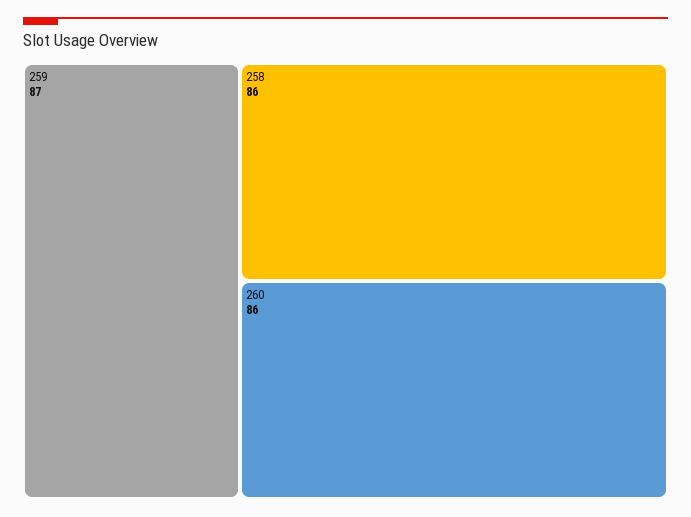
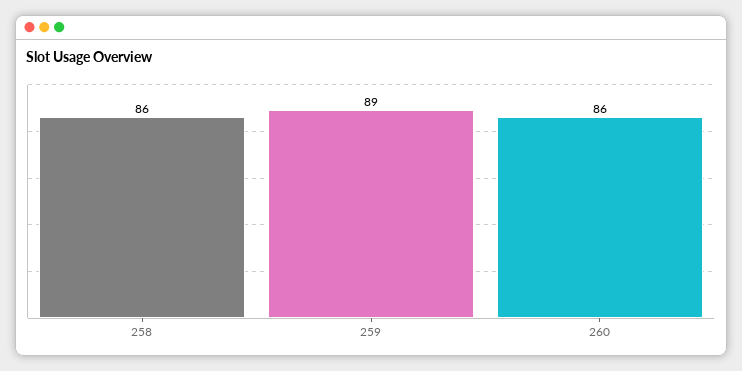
  {
-   "259": 87,
+   "259": 89,
    "258": 86,
    "260": 86
  }

